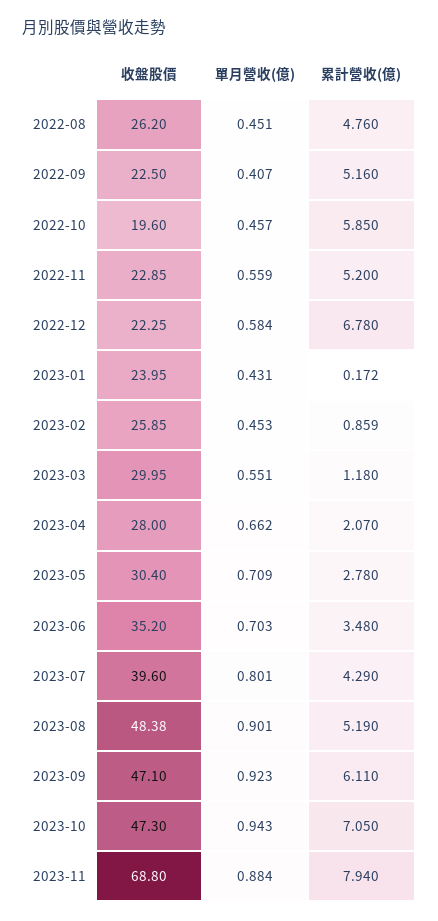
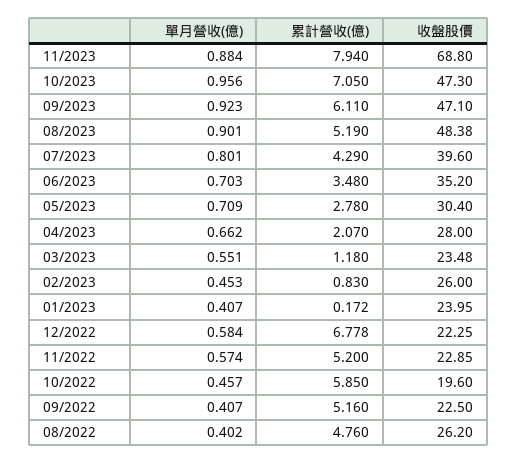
  {
    "收盤股價": {
      "2022-08": 26.2,
      "2022-09": 22.5,
      "2022-10": 19.6,
      "2022-11": 22.85,
      "2022-12": 22.25,
      "2023-01": 23.95,
-     "2023-02": 25.85,
+     "2023-02": 26,
-     "2023-03": 29.95,
+     "2023-03": 23.48,
      "2023-04": 28,
      "2023-05": 30.4,
      "2023-06": 35.2,
      "2023-07": 39.6,
      "2023-08": 48.38,
      "2023-09": 47.1,
      "2023-10": 47.3,
      "2023-11": 68.8
    },
    "單月營收(億)": {
-     "2022-08": 0.451,
+     "2022-08": 0.402,
      "2022-09": 0.407,
      "2022-10": 0.457,
-     "2022-11": 0.559,
+     "2022-11": 0.574,
      "2022-12": 0.584,
-     "2023-01": 0.431,
+     "2023-01": 0.407,
      "2023-02": 0.453,
      "2023-03": 0.551,
      "2023-04": 0.662,
      "2023-05": 0.709,
      "2023-06": 0.703,
      "2023-07": 0.801,
      "2023-08": 0.901,
      "2023-09": 0.923,
-     "2023-10": 0.943,
+     "2023-10": 0.956,
      "2023-11": 0.884
    },
    "累計營收(億)": {
      "2022-08": 4.76,
      "2022-09": 5.16,
      "2022-10": 5.85,
      "2022-11": 5.2,
-     "2022-12": 6.78,
+     "2022-12": 6.778,
      "2023-01": 0.172,
-     "2023-02": 0.859,
+     "2023-02": 0.83,
      "2023-03": 1.18,
      "2023-04": 2.07,
      "2023-05": 2.78,
      "2023-06": 3.48,
      "2023-07": 4.29,
      "2023-08": 5.19,
      "2023-09": 6.11,
      "2023-10": 7.05,
      "2023-11": 7.94
    }
  }

